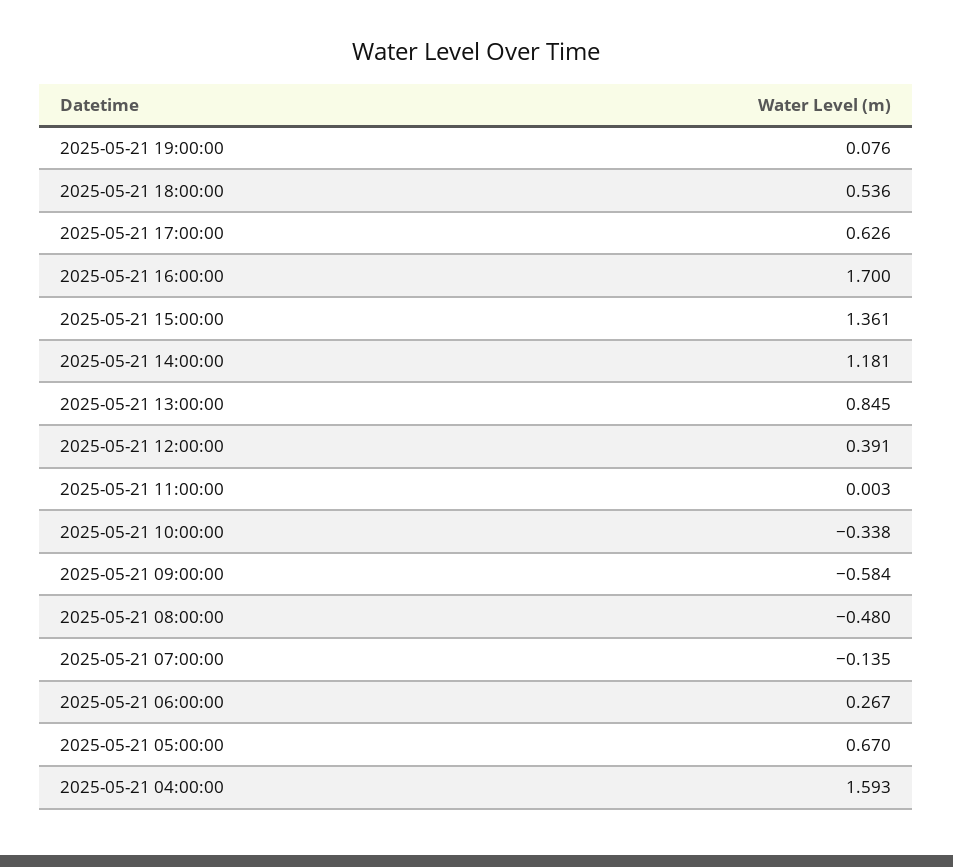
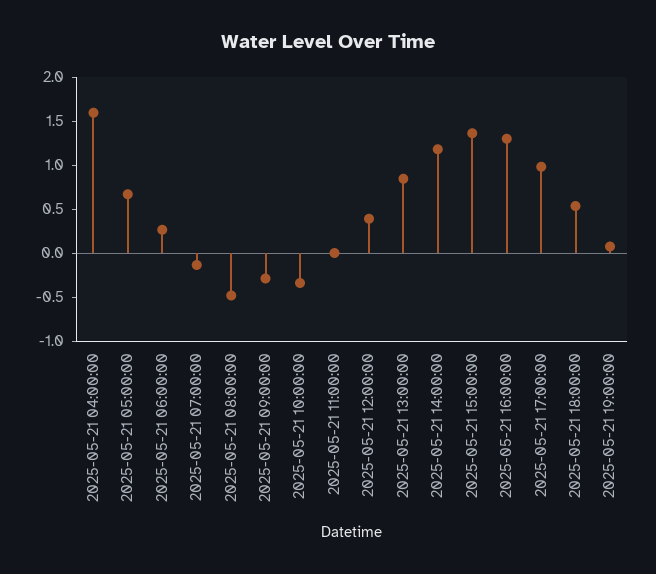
  {
    "2025-05-21 19:00:00": 0.076,
    "2025-05-21 18:00:00": 0.536,
-   "2025-05-21 17:00:00": 0.626,
+   "2025-05-21 17:00:00": 1,
-   "2025-05-21 16:00:00": 1.7,
+   "2025-05-21 16:00:00": 1.3,
    "2025-05-21 15:00:00": 1.361,
    "2025-05-21 14:00:00": 1.181,
    "2025-05-21 13:00:00": 0.845,
    "2025-05-21 12:00:00": 0.391,
    "2025-05-21 11:00:00": 0.003,
    "2025-05-21 10:00:00": -0.338,
-   "2025-05-21 09:00:00": -0.584,
+   "2025-05-21 09:00:00": -0.3,
    "2025-05-21 08:00:00": -0.48,
    "2025-05-21 07:00:00": -0.135,
    "2025-05-21 06:00:00": 0.267,
    "2025-05-21 05:00:00": 0.67,
    "2025-05-21 04:00:00": 1.593
  }

